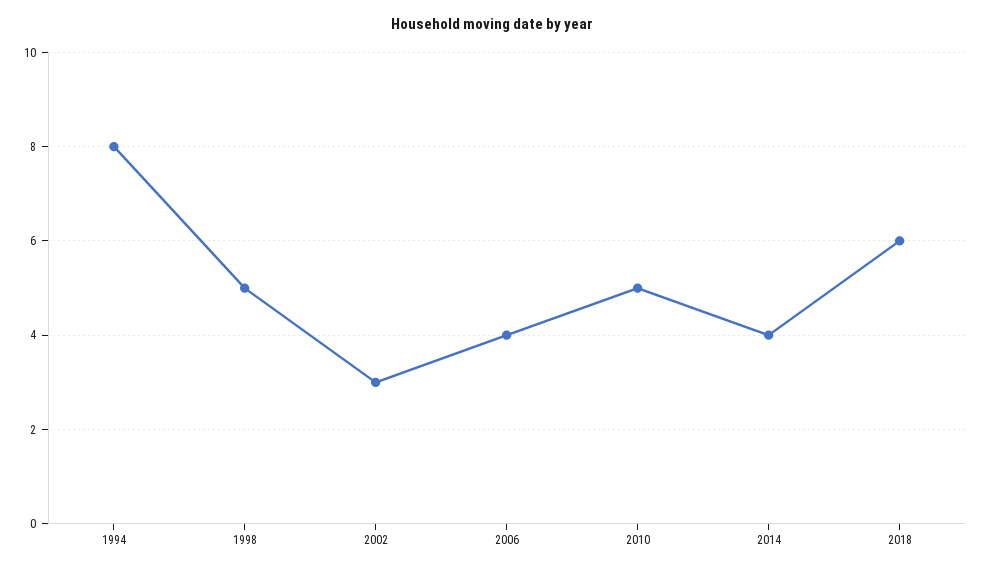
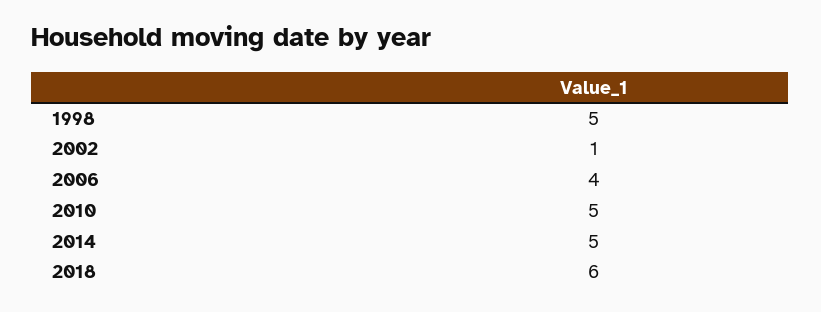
  {
-   "1994": 8,
    "1998": 5,
-   "2002": 3,
+   "2002": 1,
    "2006": 4,
    "2010": 5,
-   "2014": 4,
+   "2014": 5,
    "2018": 6
  }

